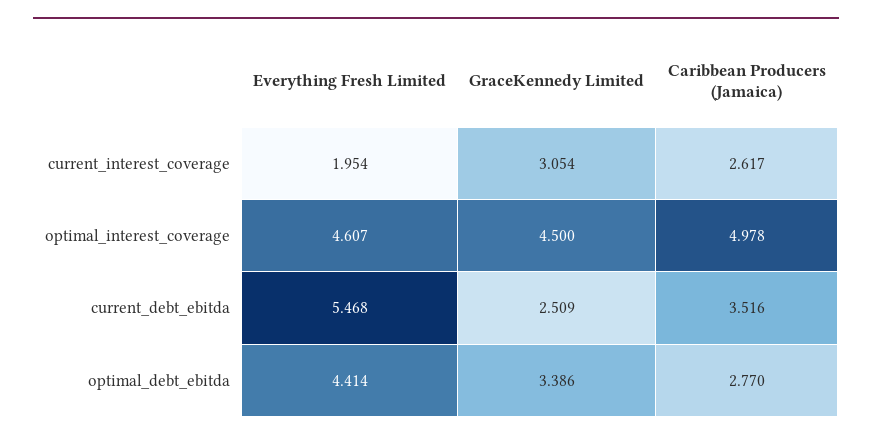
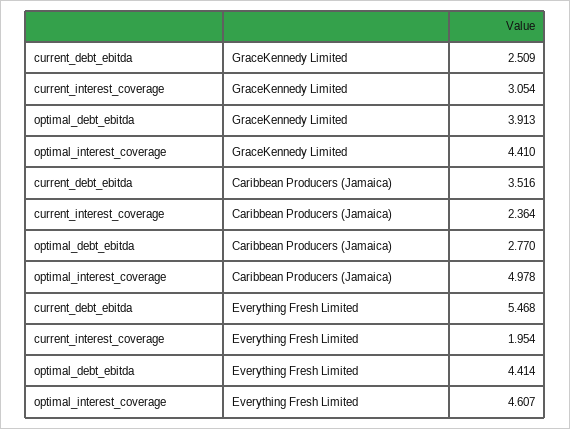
  {
    "Everything Fresh Limited": {
      "current_interest_coverage": 1.954,
      "optimal_interest_coverage": 4.607,
      "current_debt_ebitda": 5.468,
      "optimal_debt_ebitda": 4.414
    },
    "GraceKennedy Limited": {
      "current_interest_coverage": 3.054,
-     "optimal_interest_coverage": 4.5,
+     "optimal_interest_coverage": 4.41,
      "current_debt_ebitda": 2.509,
-     "optimal_debt_ebitda": 3.386
+     "optimal_debt_ebitda": 3.913
    },
    "Caribbean Producers (Jamaica)": {
-     "current_interest_coverage": 2.617,
+     "current_interest_coverage": 2.364,
      "optimal_interest_coverage": 4.978,
      "current_debt_ebitda": 3.516,
      "optimal_debt_ebitda": 2.77
    }
  }

